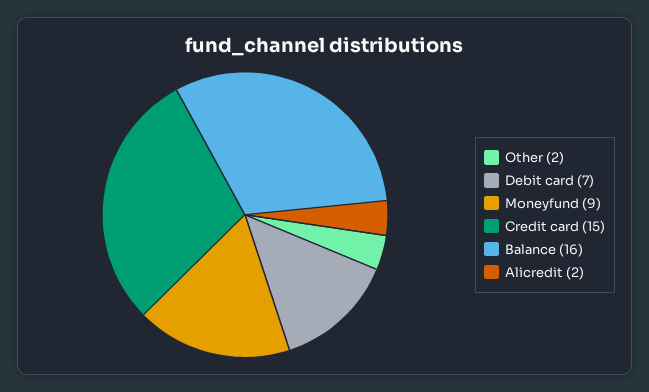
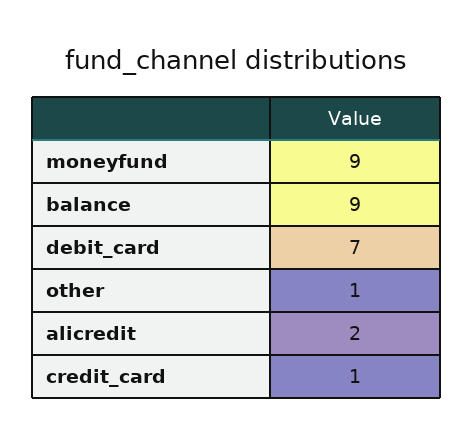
  {
-   "Other": 2,
+   "Other": 1,
    "Debit card": 7,
    "Moneyfund": 9,
-   "Credit card": 15,
+   "Credit card": 1,
-   "Balance": 16,
+   "Balance": 9,
    "Alicredit": 2
  }

